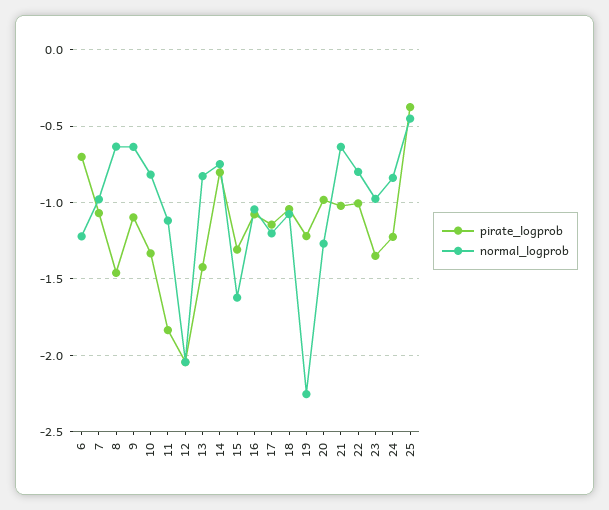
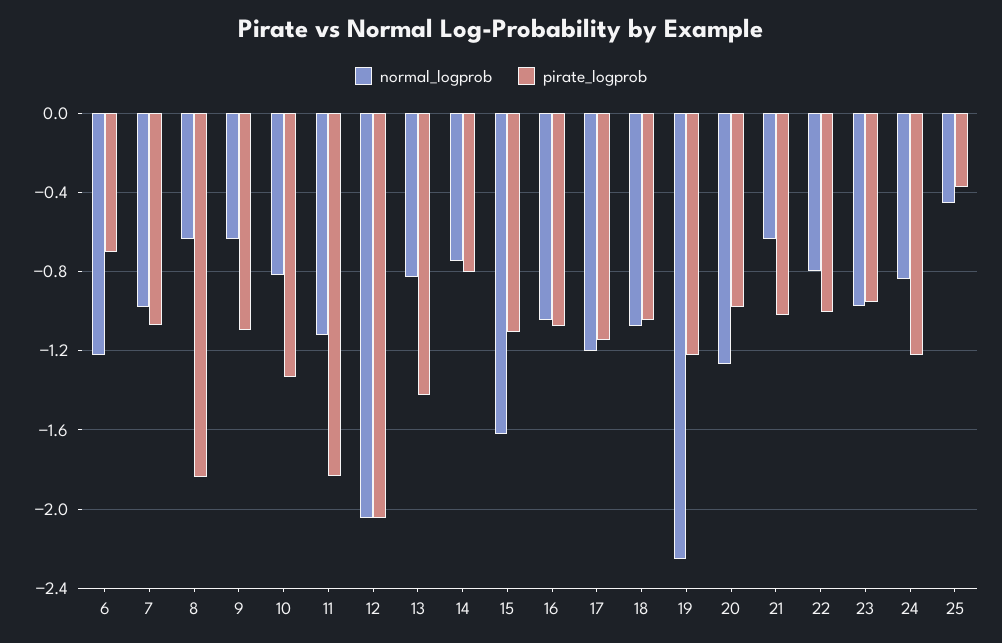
  {
    "pirate_logprob": {
      "6": -0.7,
      "7": -1.05,
-     "8": -1.45,
+     "8": -1.85,
      "9": -1.1,
      "10": -1.35,
      "11": -1.85,
      "12": -2.05,
      "13": -1.4,
      "14": -0.8,
-     "15": -1.3,
+     "15": -1.1,
      "16": -1.1,
      "17": -1.15,
      "18": -1.05,
      "19": -1.2,
      "20": -1,
      "21": -1,
      "22": -1,
-     "23": -1.35,
+     "23": -0.95,
      "24": -1.2,
      "25": -0.4
    },
    "normal_logprob": {
      "6": -1.2,
      "7": -1,
      "8": -0.65,
      "9": -0.65,
      "10": -0.8,
      "11": -1.1,
      "12": -2.05,
      "13": -0.85,
      "14": -0.75,
      "15": -1.6,
      "16": -1.05,
      "17": -1.2,
      "18": -1.1,
      "19": -2.25,
      "20": -1.25,
      "21": -0.65,
      "22": -0.8,
      "23": -1,
      "24": -0.85,
      "25": -0.45
    }
  }

